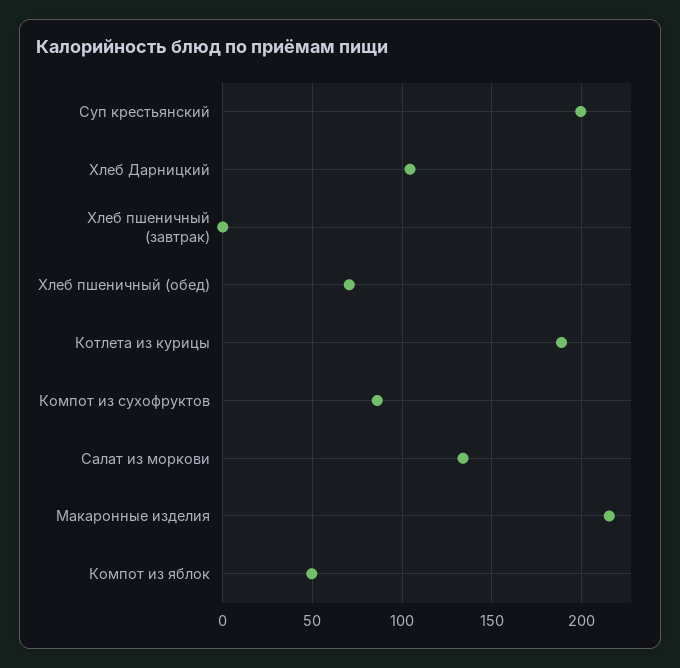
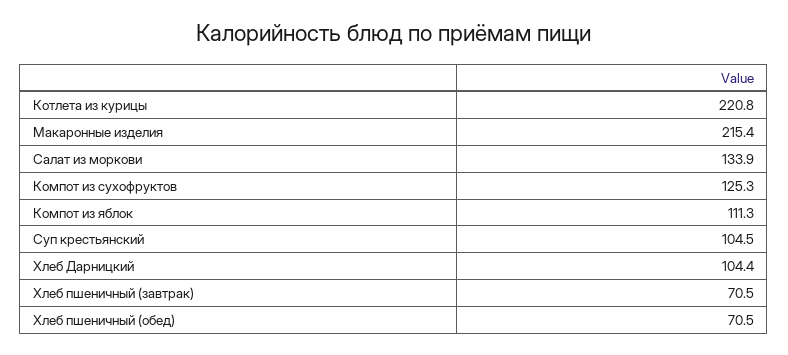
  {
-   "Суп крестьянский": 200,
+   "Суп крестьянский": 104.5,
    "Хлеб Дарницкий": 104.4,
-   "Хлеб пшеничный (завтрак)": 0,
+   "Хлеб пшеничный (завтрак)": 70.5,
    "Хлеб пшеничный (обед)": 70.5,
-   "Котлета из курицы": 190,
+   "Котлета из курицы": 220.8,
-   "Компот из сухофруктов": 85,
+   "Компот из сухофруктов": 125.3,
    "Салат из моркови": 133.9,
    "Макаронные изделия": 215.4,
-   "Компот из яблок": 50
+   "Компот из яблок": 111.3
  }

